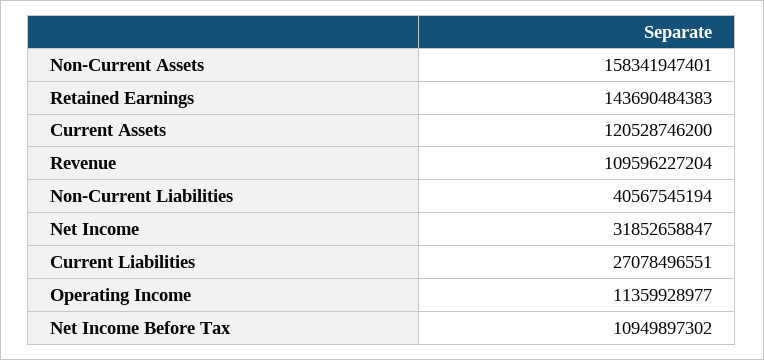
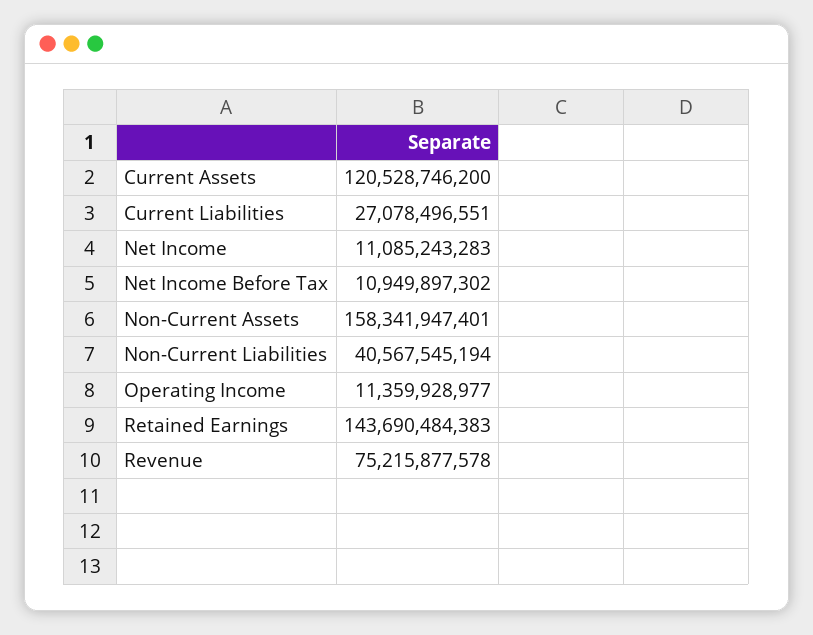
  {
    "Non-Current Assets": 158341947401,
    "Retained Earnings": 143690484383,
    "Current Assets": 120528746200,
-   "Revenue": 109596227204,
+   "Revenue": 75215877578,
    "Non-Current Liabilities": 40567545194,
-   "Net Income": 31852658847,
+   "Net Income": 11085243283,
    "Current Liabilities": 27078496551,
    "Operating Income": 11359928977,
    "Net Income Before Tax": 10949897302
  }

